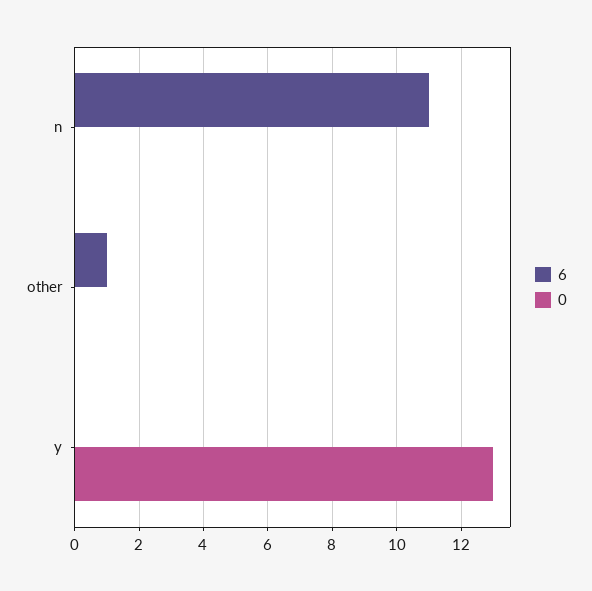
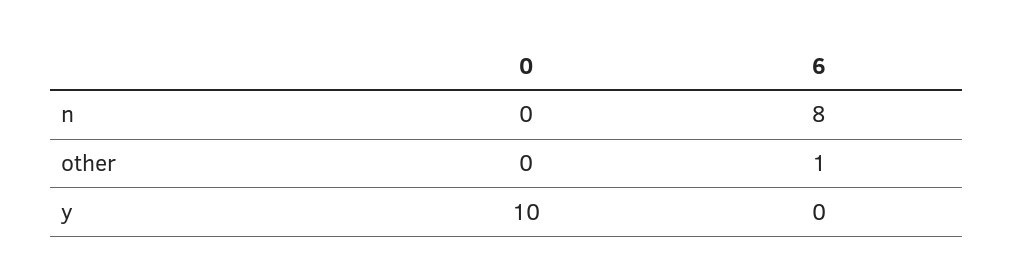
  {
    "6": {
-     "n": 11,
+     "n": 8,
      "other": 1,
      "y": 0
    },
    "0": {
      "n": 0,
      "other": 0,
-     "y": 13
+     "y": 10
    }
  }

